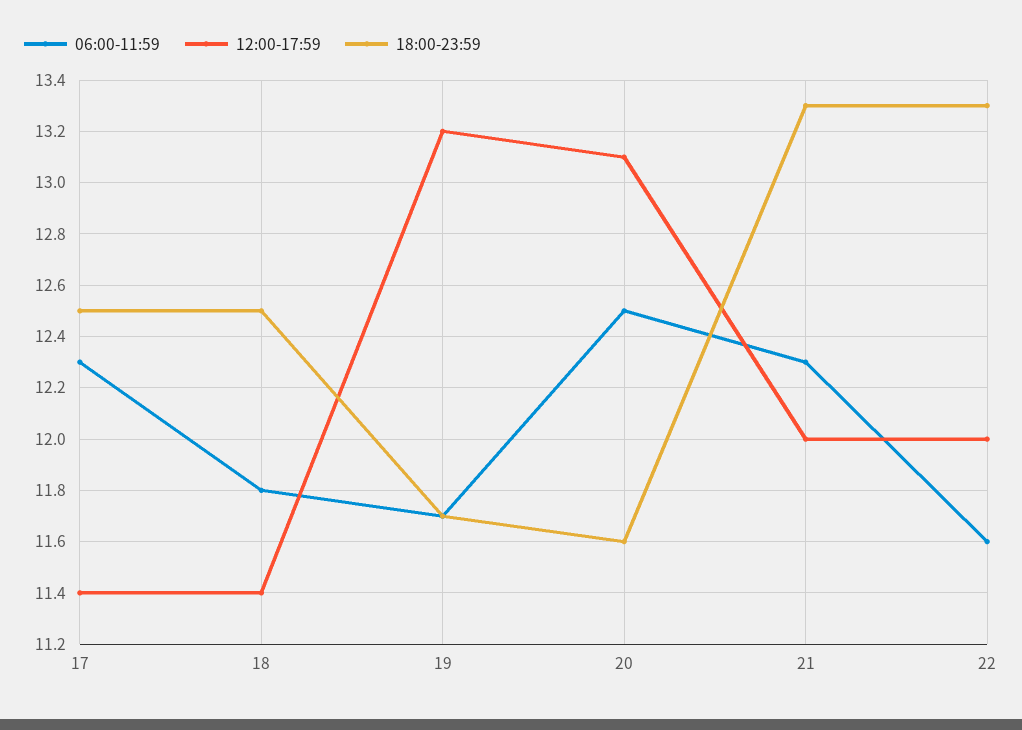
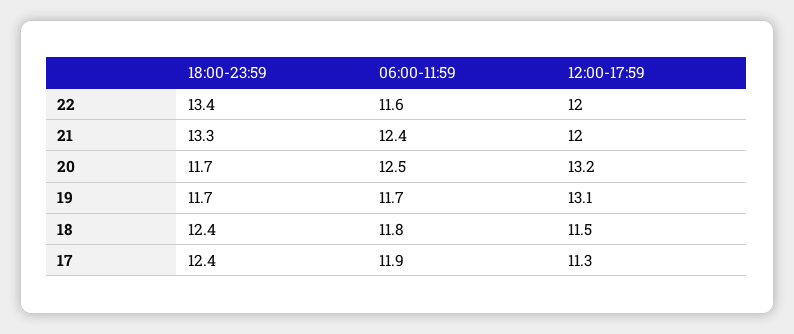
  {
    "06:00-11:59": {
-     "17": 12.3,
+     "17": 11.9,
      "18": 11.8,
      "19": 11.7,
      "20": 12.5,
-     "21": 12.3,
+     "21": 12.4,
      "22": 11.6
    },
    "12:00-17:59": {
-     "17": 11.4,
+     "17": 11.3,
-     "18": 11.4,
+     "18": 11.5,
-     "19": 13.2,
+     "19": 13.1,
-     "20": 13.1,
+     "20": 13.2,
      "21": 12,
      "22": 12
    },
    "18:00-23:59": {
-     "17": 12.5,
+     "17": 12.4,
-     "18": 12.5,
+     "18": 12.4,
      "19": 11.7,
-     "20": 11.6,
+     "20": 11.7,
      "21": 13.3,
-     "22": 13.3
+     "22": 13.4
    }
  }

